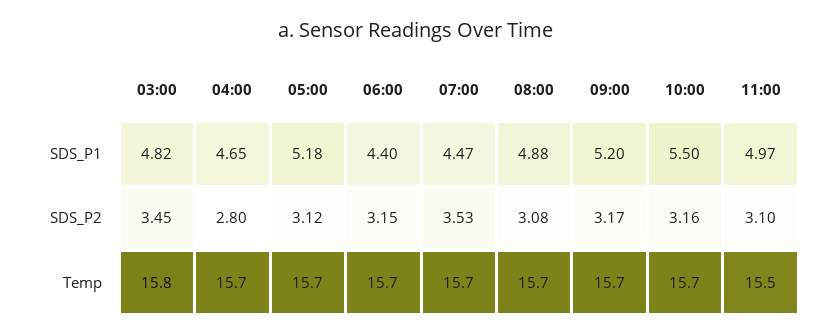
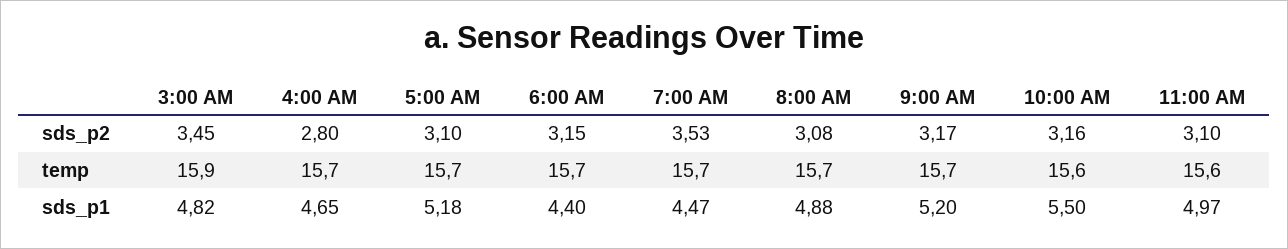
  {
    "03:00": {
      "SDS_P1": 4.82,
      "SDS_P2": 3.45,
-     "Temp": 15.8
+     "Temp": 15.9
    },
    "04:00": {
      "SDS_P1": 4.65,
      "SDS_P2": 2.8,
      "Temp": 15.7
    },
    "05:00": {
      "SDS_P1": 5.18,
-     "SDS_P2": 3.12,
+     "SDS_P2": 3.1,
      "Temp": 15.7
    },
    "06:00": {
      "SDS_P1": 4.4,
      "SDS_P2": 3.15,
      "Temp": 15.7
    },
    "07:00": {
      "SDS_P1": 4.47,
      "SDS_P2": 3.53,
      "Temp": 15.7
    },
    "08:00": {
      "SDS_P1": 4.88,
      "SDS_P2": 3.08,
      "Temp": 15.7
    },
    "09:00": {
      "SDS_P1": 5.2,
      "SDS_P2": 3.17,
      "Temp": 15.7
    },
    "10:00": {
      "SDS_P1": 5.5,
      "SDS_P2": 3.16,
-     "Temp": 15.7
+     "Temp": 15.6
    },
    "11:00": {
      "SDS_P1": 4.97,
      "SDS_P2": 3.1,
-     "Temp": 15.5
+     "Temp": 15.6
    }
  }

